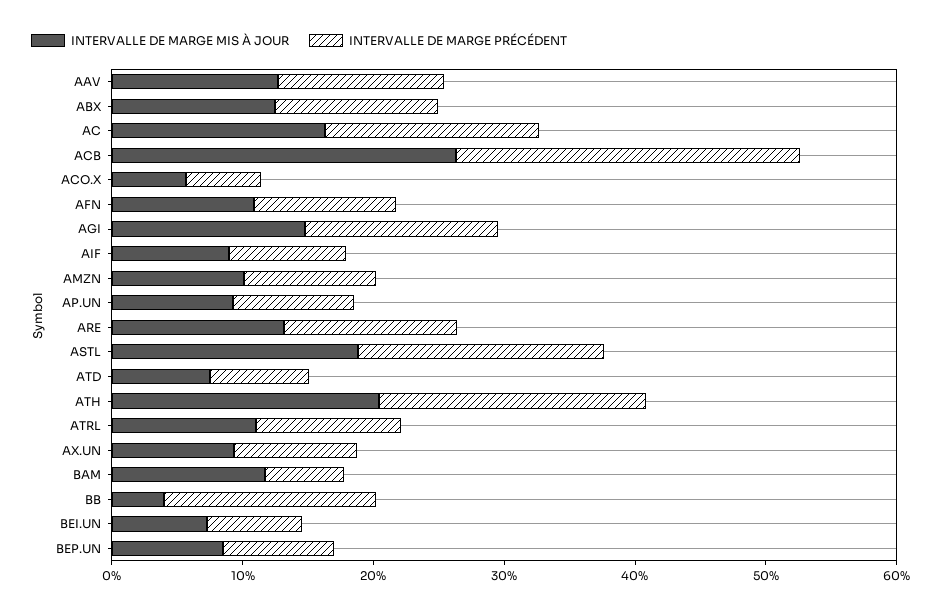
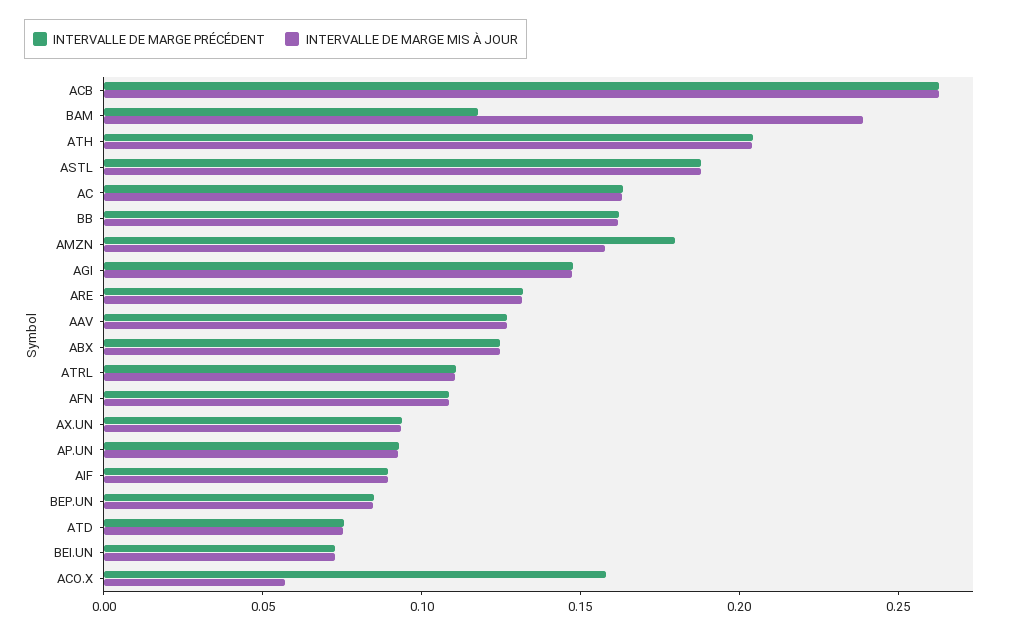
  {
    "INTERVALLE DE MARGE MIS À JOUR": {
      "AAV": 0.13,
      "ABX": 0.12,
      "AC": 0.16,
      "ACB": 0.26,
      "ACO.X": 0.06,
      "AFN": 0.11,
      "AGI": 0.15,
      "AIF": 0.09,
-     "AMZN": 0.1,
+     "AMZN": 0.16,
      "AP.UN": 0.09,
      "ARE": 0.13,
      "ASTL": 0.19,
      "ATD": 0.08,
      "ATH": 0.2,
      "ATRL": 0.11,
      "AX.UN": 0.09,
-     "BAM": 0.12,
+     "BAM": 0.24,
-     "BB": 0.04,
+     "BB": 0.16,
      "BEI.UN": 0.07,
      "BEP.UN": 0.08
    },
    "INTERVALLE DE MARGE PRÉCÉDENT": {
      "AAV": 0.13,
      "ABX": 0.12,
      "AC": 0.16,
      "ACB": 0.26,
-     "ACO.X": 0.06,
+     "ACO.X": 0.16,
      "AFN": 0.11,
      "AGI": 0.15,
      "AIF": 0.09,
-     "AMZN": 0.1,
+     "AMZN": 0.18,
      "AP.UN": 0.09,
      "ARE": 0.13,
      "ASTL": 0.19,
      "ATD": 0.08,
      "ATH": 0.2,
      "ATRL": 0.11,
      "AX.UN": 0.09,
-     "BAM": 0.06,
+     "BAM": 0.12,
      "BB": 0.16,
      "BEI.UN": 0.07,
      "BEP.UN": 0.09
    }
  }

